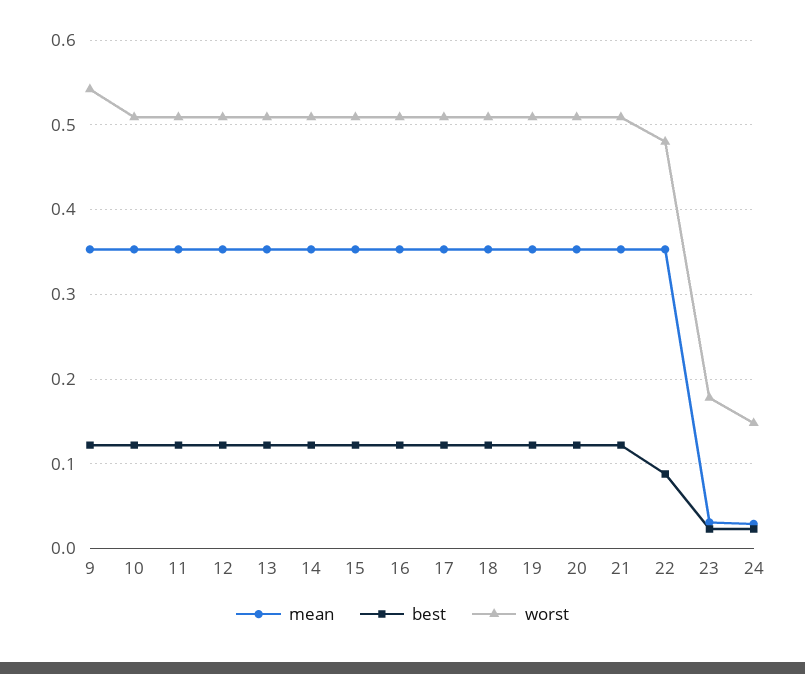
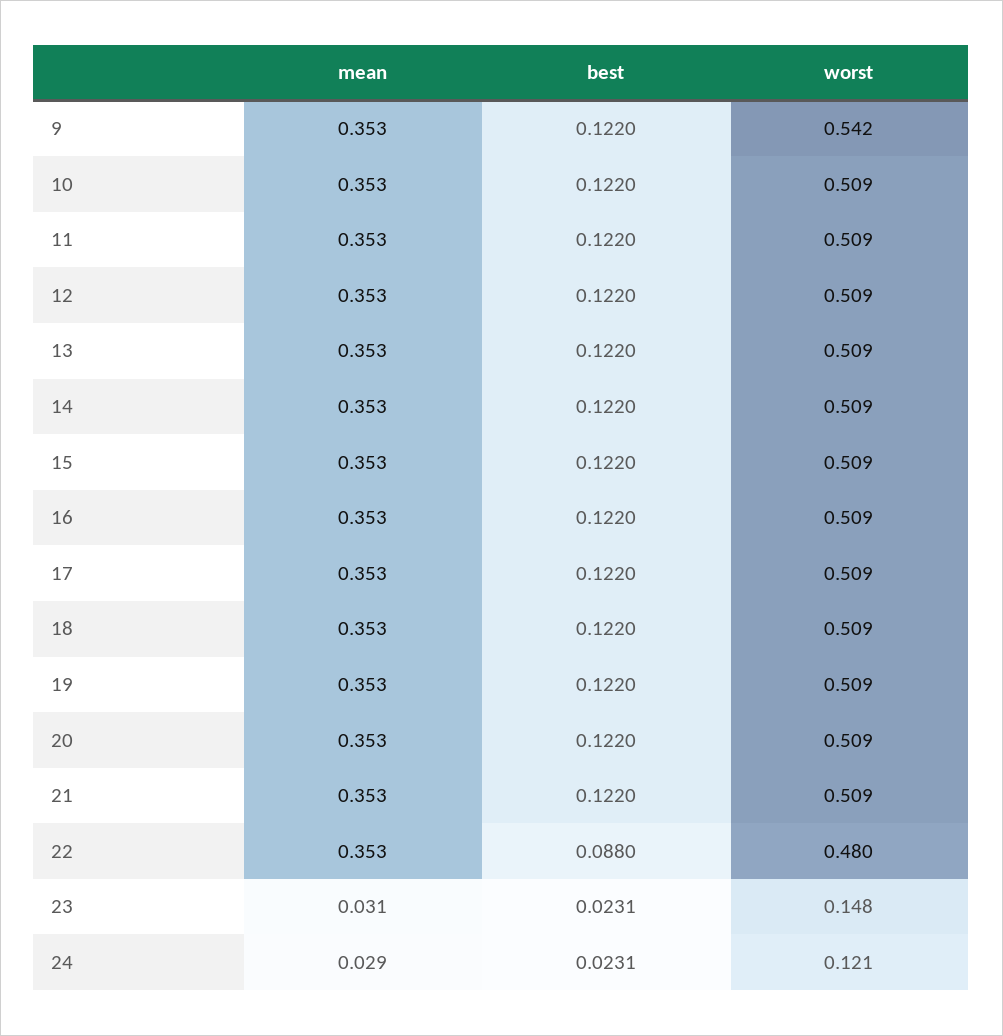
  {
    "mean": {
      "9": 0.353,
      "10": 0.353,
      "11": 0.353,
      "12": 0.353,
      "13": 0.353,
      "14": 0.353,
      "15": 0.353,
      "16": 0.353,
      "17": 0.353,
      "18": 0.353,
      "19": 0.353,
      "20": 0.353,
      "21": 0.353,
      "22": 0.353,
      "23": 0.031,
      "24": 0.029
    },
    "best": {
      "9": 0.122,
      "10": 0.122,
      "11": 0.122,
      "12": 0.122,
      "13": 0.122,
      "14": 0.122,
      "15": 0.122,
      "16": 0.122,
      "17": 0.122,
      "18": 0.122,
      "19": 0.122,
      "20": 0.122,
      "21": 0.122,
      "22": 0.088,
      "23": 0.0231,
      "24": 0.0231
    },
    "worst": {
      "9": 0.542,
      "10": 0.509,
      "11": 0.509,
      "12": 0.509,
      "13": 0.509,
      "14": 0.509,
      "15": 0.509,
      "16": 0.509,
      "17": 0.509,
      "18": 0.509,
      "19": 0.509,
      "20": 0.509,
      "21": 0.509,
      "22": 0.48,
-     "23": 0.18,
+     "23": 0.148,
-     "24": 0.15
+     "24": 0.121
    }
  }

